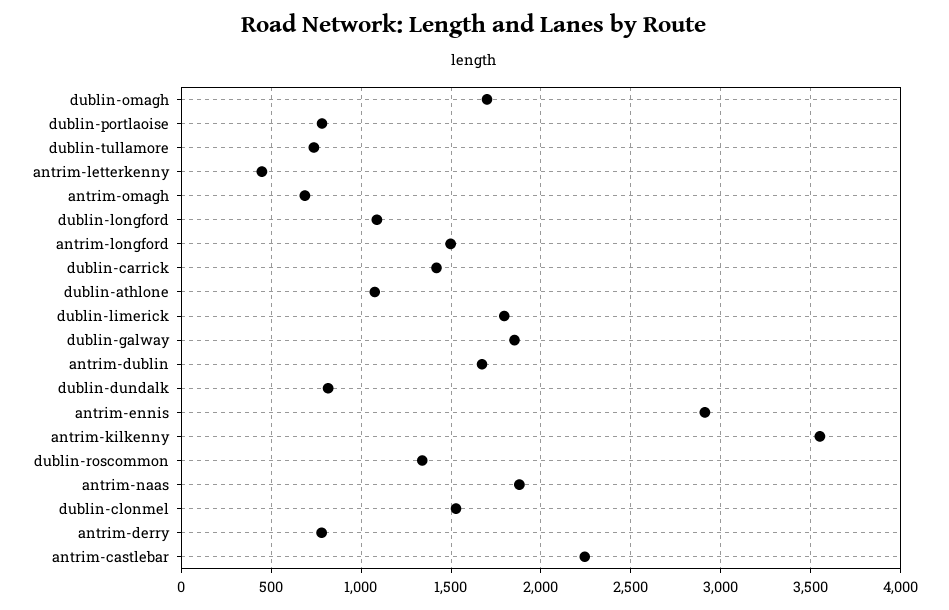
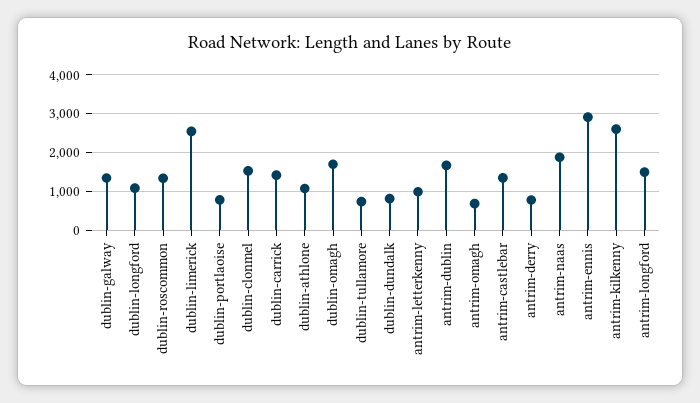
  {
    "dublin-omagh": 1700,
    "dublin-portlaoise": 800,
    "dublin-tullamore": 750,
-   "antrim-letterkenny": 450,
+   "antrim-letterkenny": 1000,
    "antrim-omagh": 700,
    "dublin-longford": 1100,
    "antrim-longford": 1500,
    "dublin-carrick": 1400,
    "dublin-athlone": 1100,
-   "dublin-limerick": 1800,
+   "dublin-limerick": 2600,
-   "dublin-galway": 1850,
+   "dublin-galway": 1400,
    "antrim-dublin": 1650,
    "dublin-dundalk": 800,
    "antrim-ennis": 2900,
-   "antrim-kilkenny": 3550,
+   "antrim-kilkenny": 2600,
    "dublin-roscommon": 1350,
    "antrim-naas": 1900,
    "dublin-clonmel": 1550,
    "antrim-derry": 800,
-   "antrim-castlebar": 2250
+   "antrim-castlebar": 1400
  }

